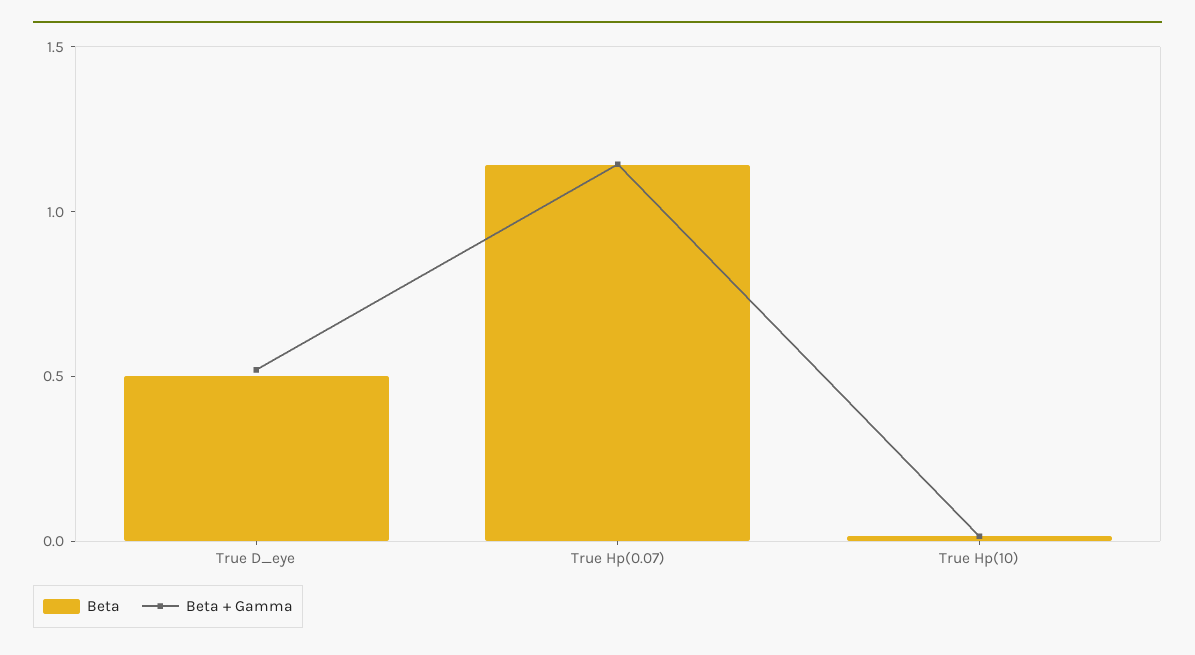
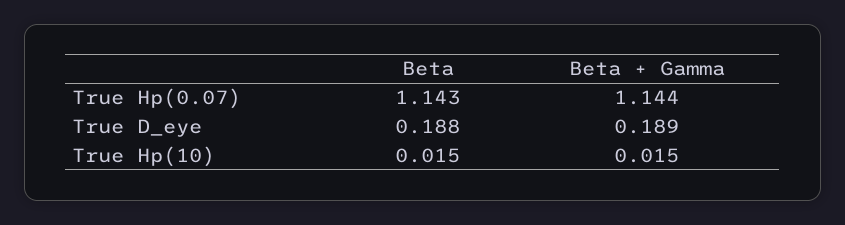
  {
    "Beta": {
-     "True D_eye": 0.5,
+     "True D_eye": 0.188,
      "True Hp(0.07)": 1.143,
      "True Hp(10)": 0.015
    },
    "Beta + Gamma": {
-     "True D_eye": 0.5,
+     "True D_eye": 0.189,
      "True Hp(0.07)": 1.144,
      "True Hp(10)": 0.015
    }
  }

